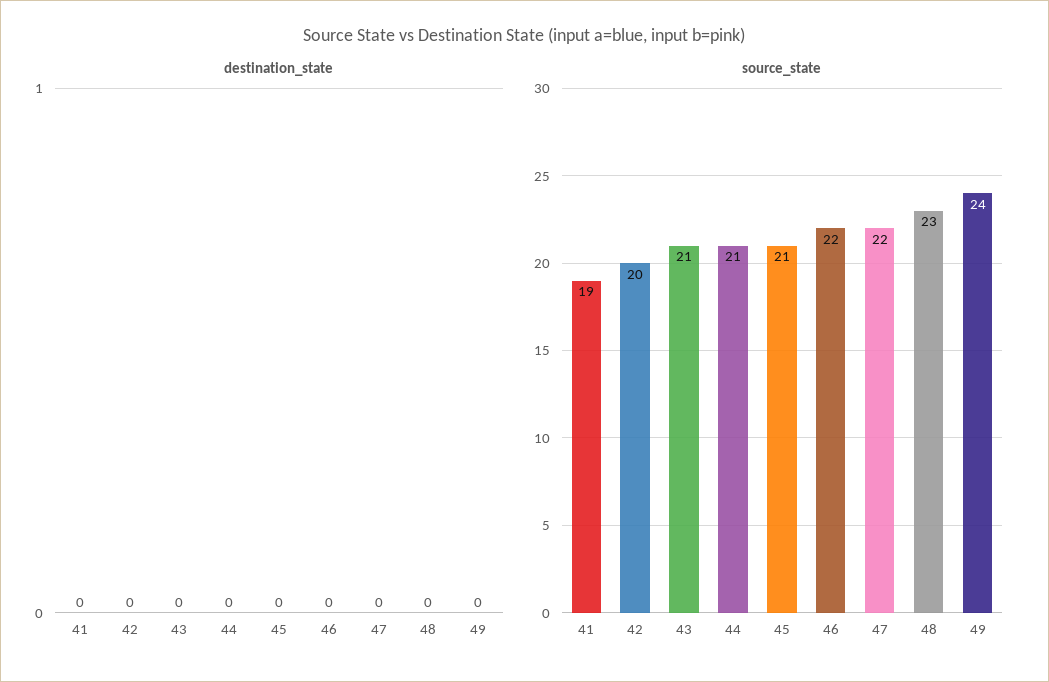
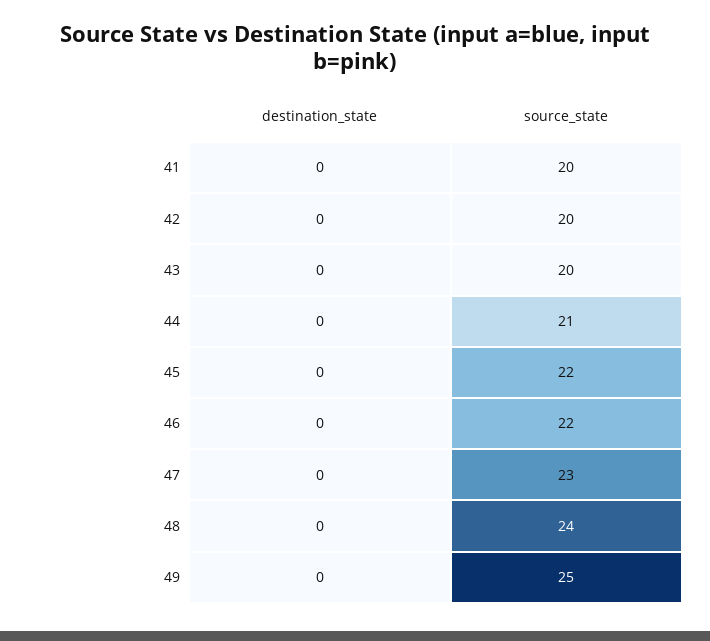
  {
    "destination_state": {
      "41": 0,
      "42": 0,
      "43": 0,
      "44": 0,
      "45": 0,
      "46": 0,
      "47": 0,
      "48": 0,
      "49": 0
    },
    "source_state": {
-     "41": 19,
+     "41": 20,
      "42": 20,
-     "43": 21,
+     "43": 20,
      "44": 21,
-     "45": 21,
+     "45": 22,
      "46": 22,
-     "47": 22,
+     "47": 23,
-     "48": 23,
+     "48": 24,
-     "49": 24
+     "49": 25
    }
  }

